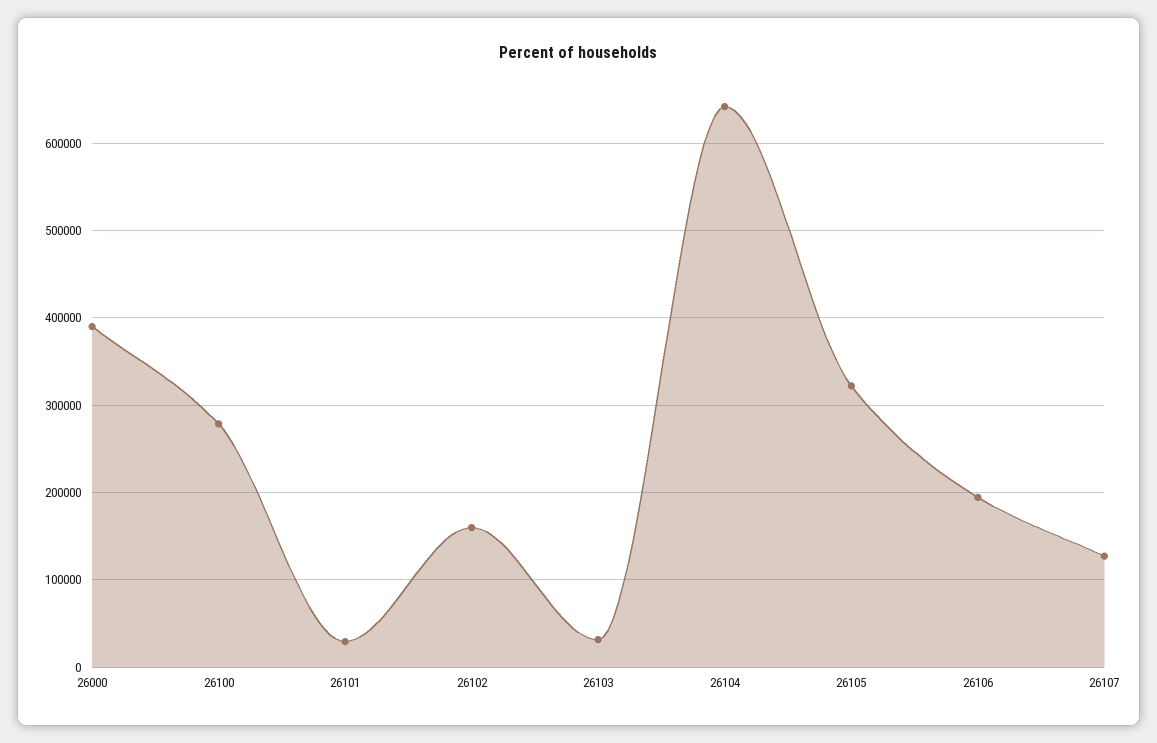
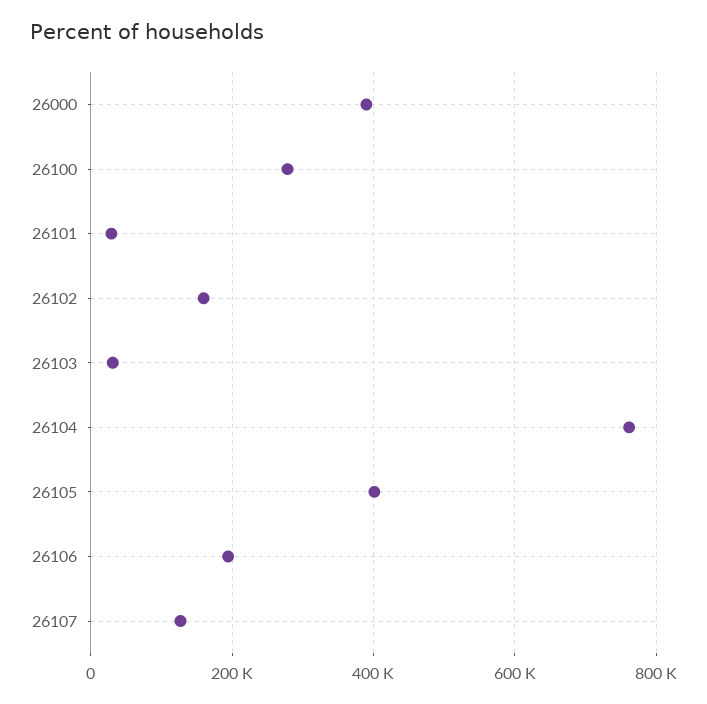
  {
    "26000": 390000,
    "26100": 280000,
    "26101": 30000,
    "26102": 160000,
    "26103": 30000,
-   "26104": 640000,
+   "26104": 760000,
-   "26105": 320000,
+   "26105": 400000,
    "26106": 190000,
    "26107": 130000
  }

